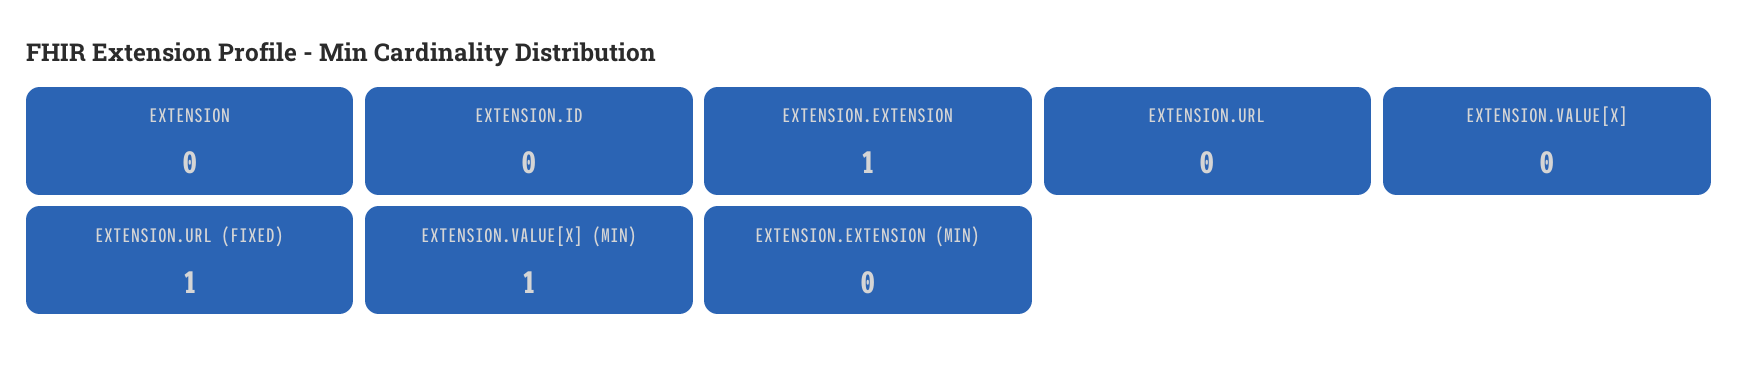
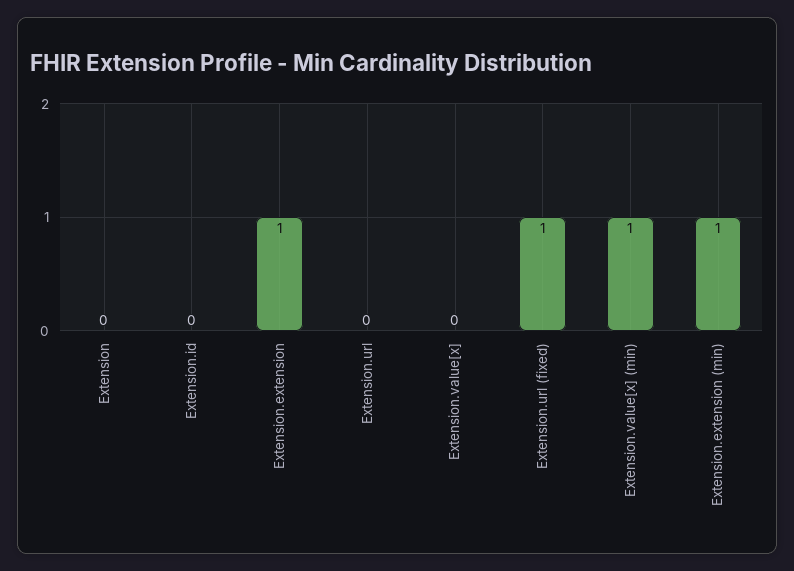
  {
    "EXTENSION": 0,
    "EXTENSION.ID": 0,
    "EXTENSION.EXTENSION": 1,
    "EXTENSION.URL": 0,
    "EXTENSION.VALUE[X]": 0,
    "EXTENSION.URL (FIXED)": 1,
    "EXTENSION.VALUE[X] (MIN)": 1,
-   "EXTENSION.EXTENSION (MIN)": 0
+   "EXTENSION.EXTENSION (MIN)": 1
  }

